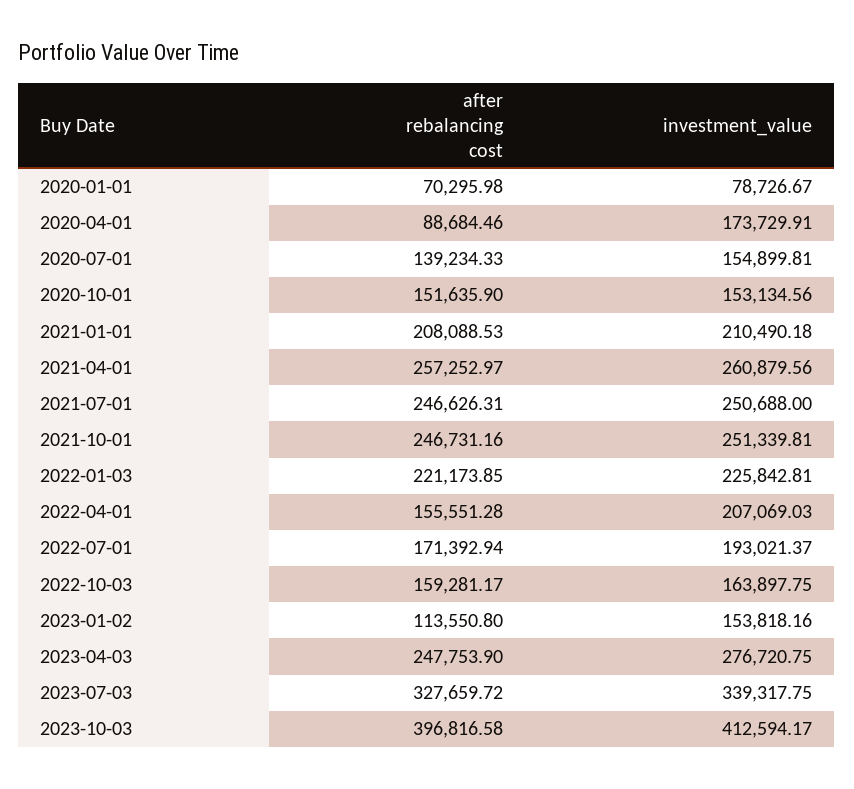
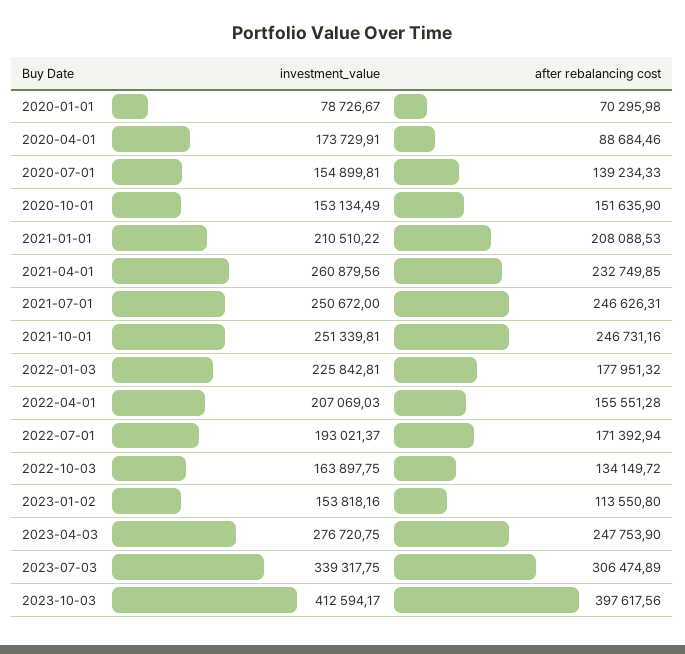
  {
    "after rebalancing cost": {
      "2020-01-01": 70295.98,
      "2020-04-01": 88684.46,
      "2020-07-01": 139234.33,
      "2020-10-01": 151635.9,
      "2021-01-01": 208088.53,
-     "2021-04-01": 257252.97,
+     "2021-04-01": 232749.85,
      "2021-07-01": 246626.31,
      "2021-10-01": 246731.16,
-     "2022-01-03": 221173.85,
+     "2022-01-03": 177951.32,
      "2022-04-01": 155551.28,
      "2022-07-01": 171392.94,
-     "2022-10-03": 159281.17,
+     "2022-10-03": 134149.72,
      "2023-01-02": 113550.8,
      "2023-04-03": 247753.9,
-     "2023-07-03": 327659.72,
+     "2023-07-03": 306474.89,
-     "2023-10-03": 396816.58
+     "2023-10-03": 397617.56
    },
    "investment_value": {
      "2020-01-01": 78726.67,
      "2020-04-01": 173729.91,
      "2020-07-01": 154899.81,
-     "2020-10-01": 153134.56,
+     "2020-10-01": 153134.49,
-     "2021-01-01": 210490.18,
+     "2021-01-01": 210510.22,
      "2021-04-01": 260879.56,
-     "2021-07-01": 250688,
+     "2021-07-01": 250672,
      "2021-10-01": 251339.81,
      "2022-01-03": 225842.81,
      "2022-04-01": 207069.03,
      "2022-07-01": 193021.37,
      "2022-10-03": 163897.75,
      "2023-01-02": 153818.16,
      "2023-04-03": 276720.75,
      "2023-07-03": 339317.75,
      "2023-10-03": 412594.17
    }
  }

